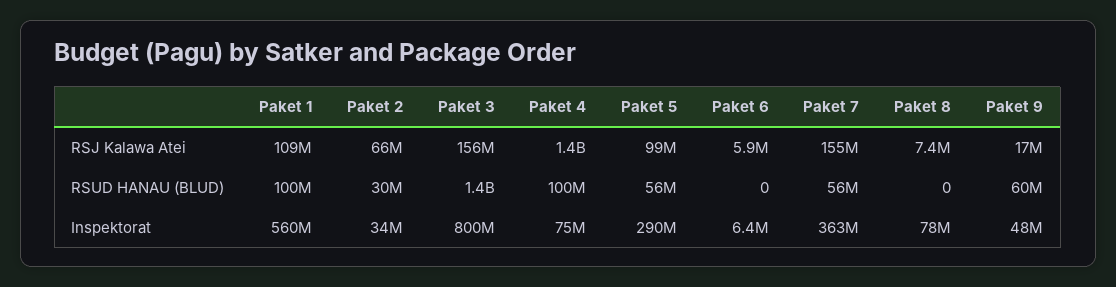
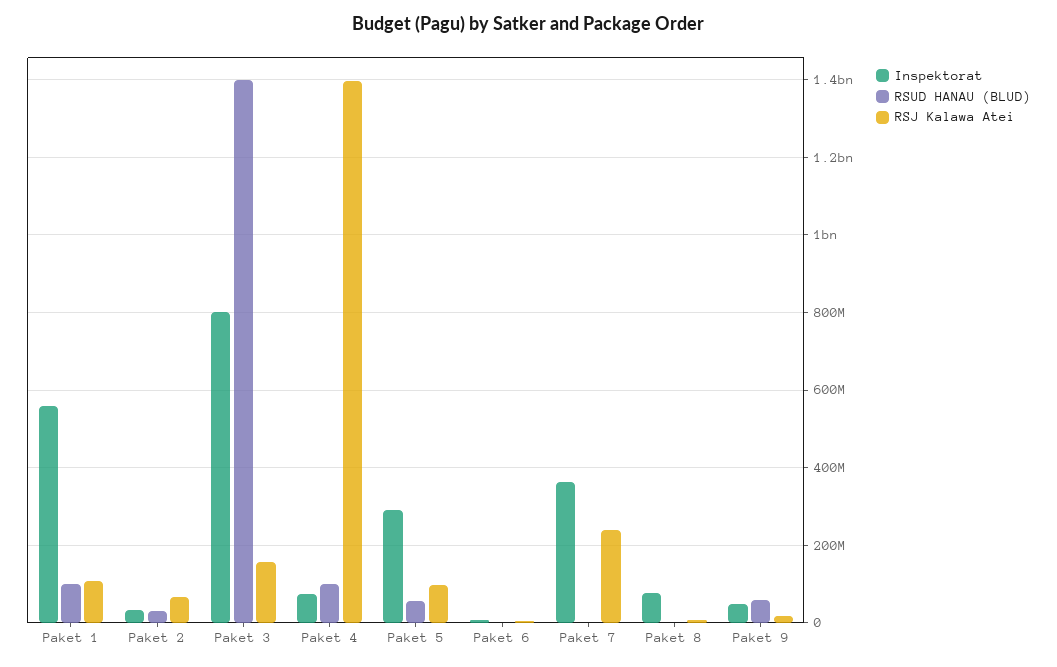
  {
    "RSJ Kalawa Atei": {
      "Paket 1": 109000000,
      "Paket 2": 66000000,
      "Paket 3": 156000000,
      "Paket 4": 1400000000,
      "Paket 5": 99000000,
      "Paket 6": 5900000,
-     "Paket 7": 155000000,
+     "Paket 7": 240000000,
      "Paket 8": 7400000,
      "Paket 9": 17000000
    },
    "RSUD HANAU (BLUD)": {
      "Paket 1": 100000000,
      "Paket 2": 30000000,
      "Paket 3": 1400000000,
      "Paket 4": 100000000,
      "Paket 5": 56000000,
      "Paket 6": 0,
-     "Paket 7": 56000000,
+     "Paket 7": 0,
      "Paket 8": 0,
      "Paket 9": 60000000
    },
    "Inspektorat": {
      "Paket 1": 560000000,
      "Paket 2": 34000000,
      "Paket 3": 800000000,
      "Paket 4": 75000000,
      "Paket 5": 290000000,
      "Paket 6": 6400000,
      "Paket 7": 363000000,
      "Paket 8": 78000000,
      "Paket 9": 48000000
    }
  }

